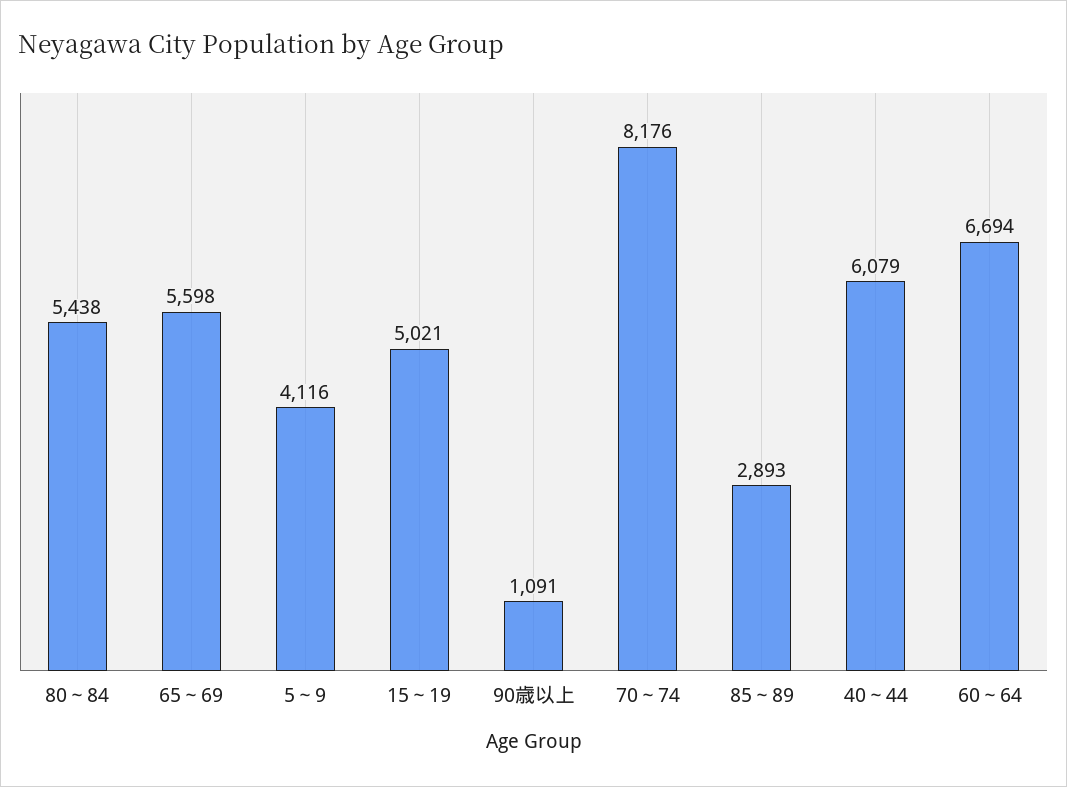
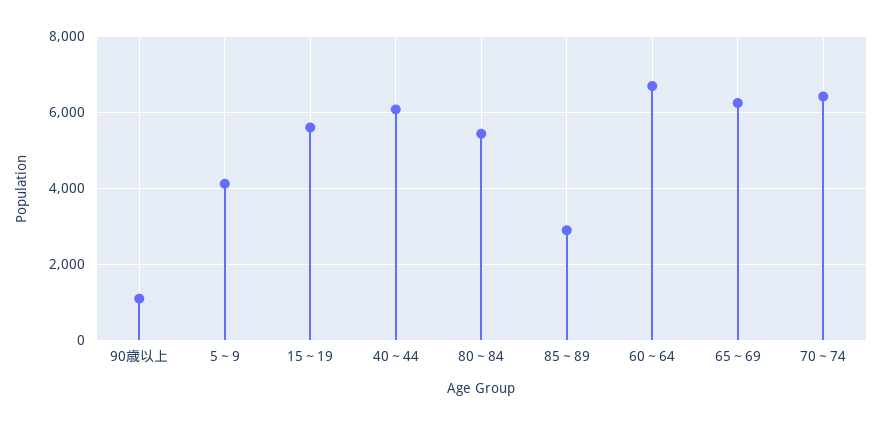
  {
    "80～84": 5438,
-   "65～69": 5598,
+   "65～69": 6200,
    "5～9": 4116,
-   "15～19": 5021,
+   "15～19": 5600,
    "90歳以上": 1091,
-   "70～74": 8176,
+   "70～74": 6400,
    "85～89": 2893,
    "40～44": 6079,
    "60～64": 6694
  }

